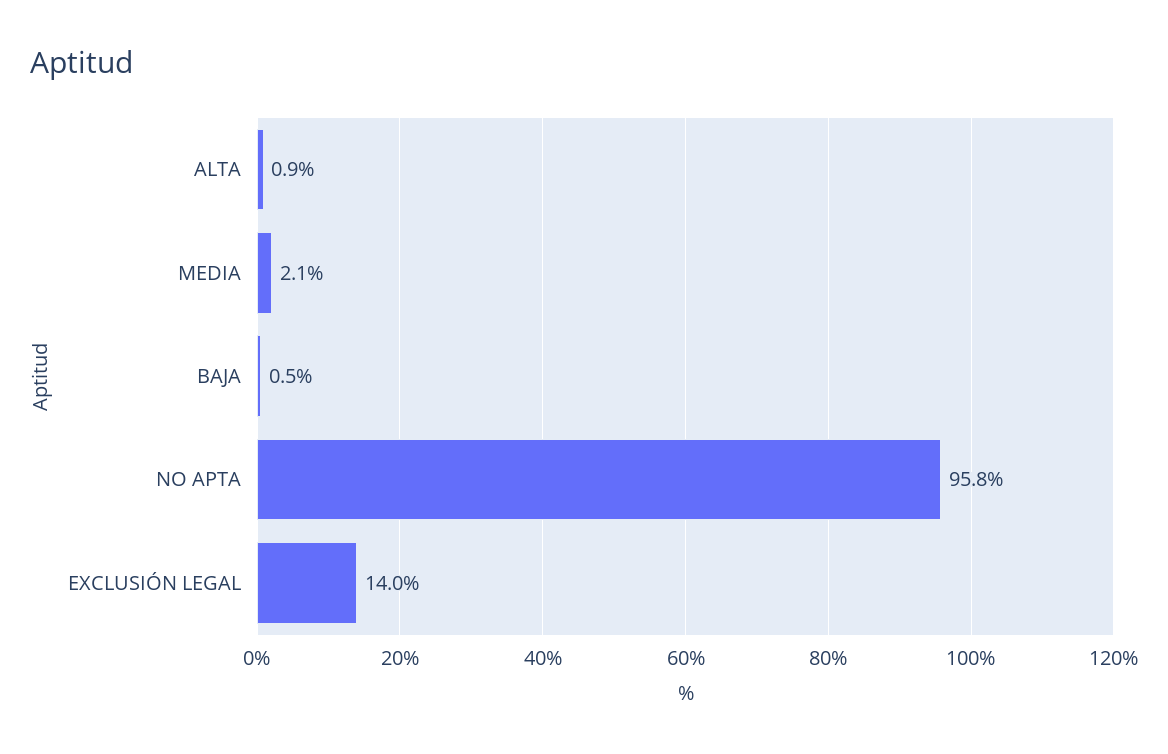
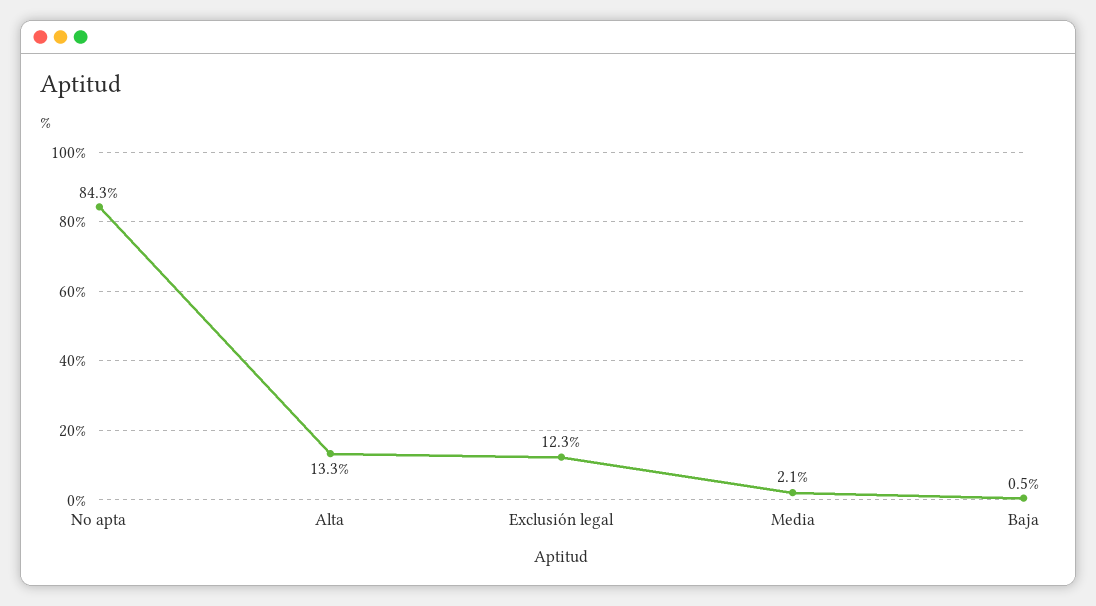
  {
-   "ALTA": 0.9,
+   "ALTA": 13.3,
    "MEDIA": 2.1,
    "BAJA": 0.5,
-   "NO APTA": 95.8,
+   "NO APTA": 84.3,
-   "EXCLUSIÓN LEGAL": 14
+   "EXCLUSIÓN LEGAL": 12.3
  }

